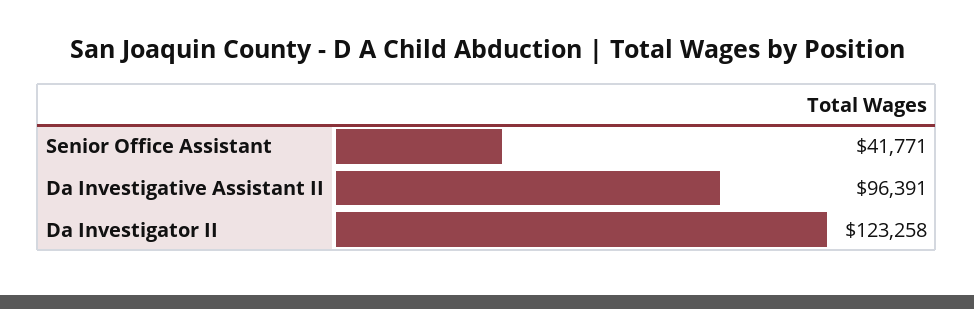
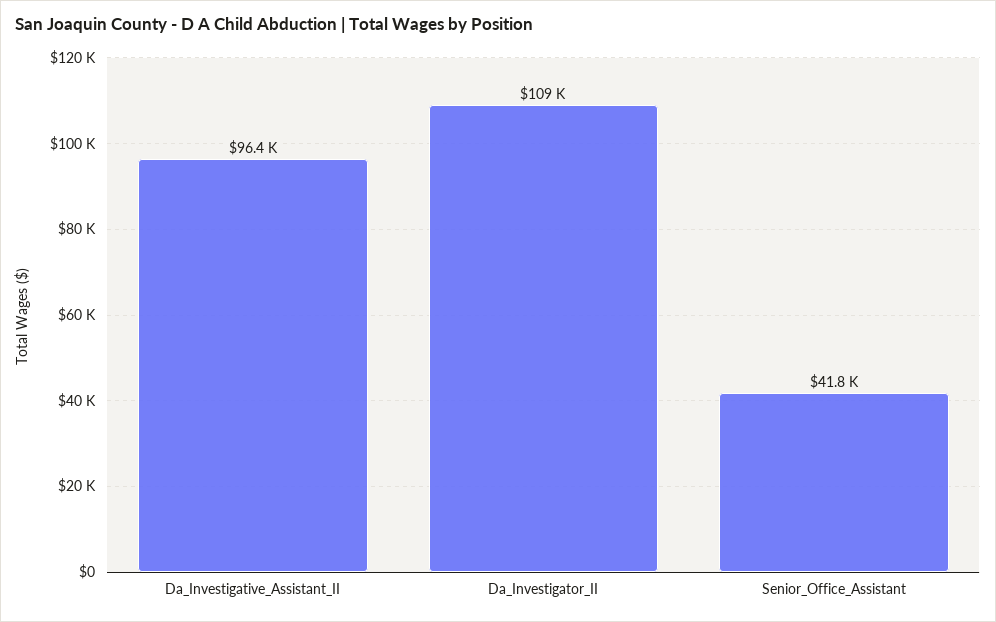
  {
    "Senior Office Assistant": 41771,
    "Da Investigative Assistant II": 96391,
-   "Da Investigator II": 123258
+   "Da Investigator II": 109000
  }

